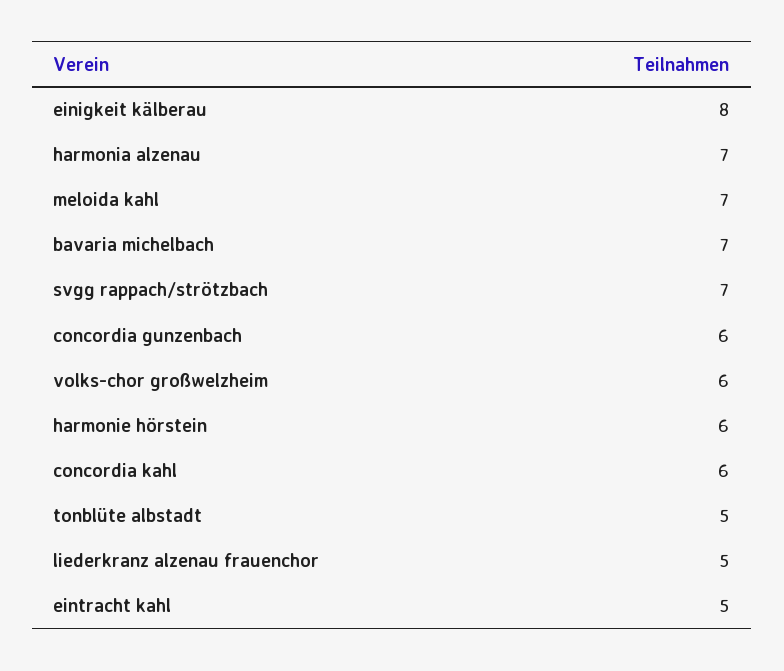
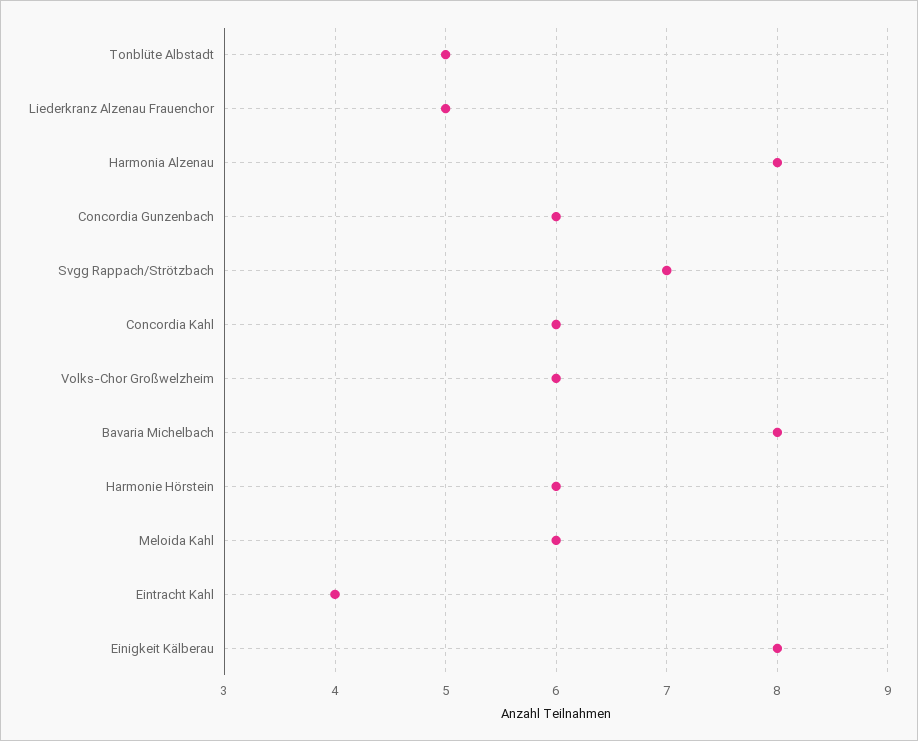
  {
    "einigkeit kälberau": 8,
-   "harmonia alzenau": 7,
+   "harmonia alzenau": 8,
-   "meloida kahl": 7,
+   "meloida kahl": 6,
-   "bavaria michelbach": 7,
+   "bavaria michelbach": 8,
    "svgg rappach/strötzbach": 7,
    "concordia gunzenbach": 6,
    "volks-chor großwelzheim": 6,
    "harmonie hörstein": 6,
    "concordia kahl": 6,
    "tonblüte albstadt": 5,
    "liederkranz alzenau frauenchor": 5,
-   "eintracht kahl": 5
+   "eintracht kahl": 4
  }

